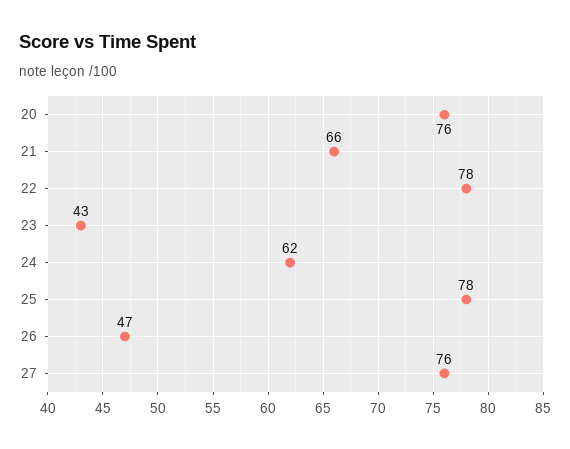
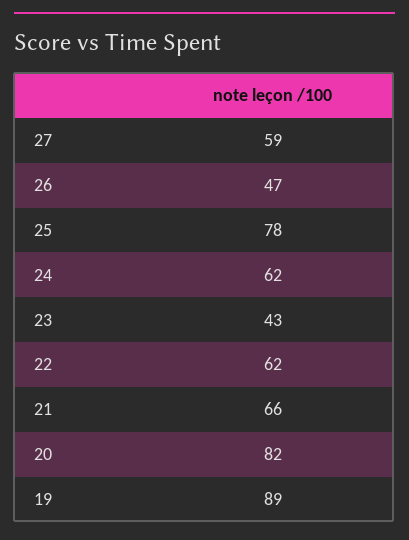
  {
-   "20": 76,
+   "20": 82,
    "21": 66,
-   "22": 78,
+   "22": 62,
    "23": 43,
    "24": 62,
    "25": 78,
    "26": 47,
-   "27": 76
+   "27": 59,
+   "19": 89
  }

